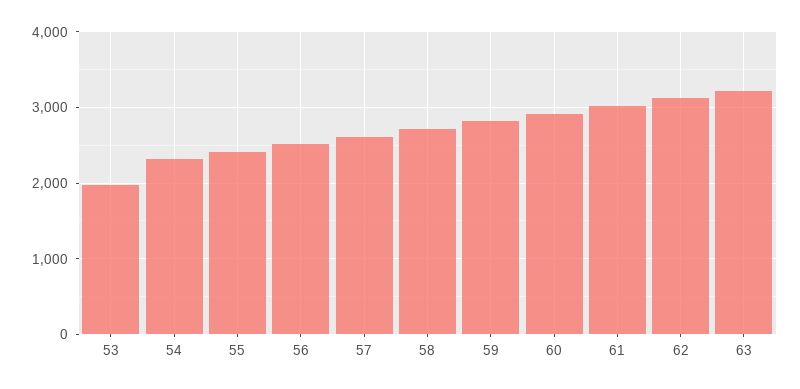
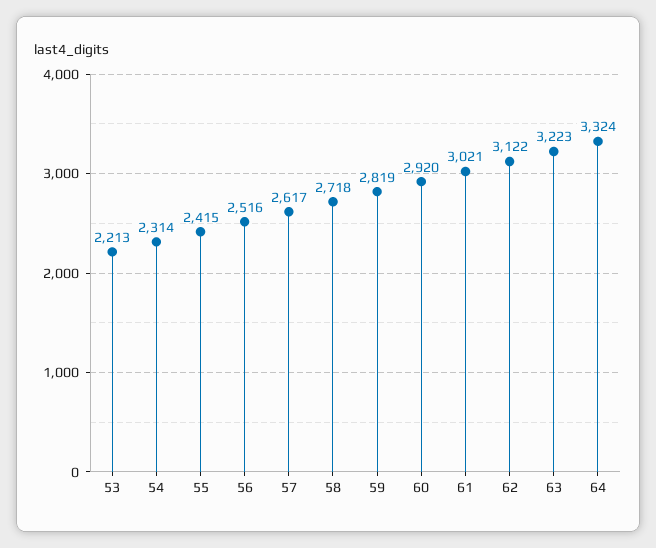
  {
-   "53": 2000,
+   "53": 2213,
    "54": 2314,
    "55": 2415,
    "56": 2516,
    "57": 2617,
    "58": 2718,
    "59": 2819,
    "60": 2920,
    "61": 3021,
    "62": 3122,
-   "63": 3223
+   "63": 3223,
+   "64": 3324
  }

